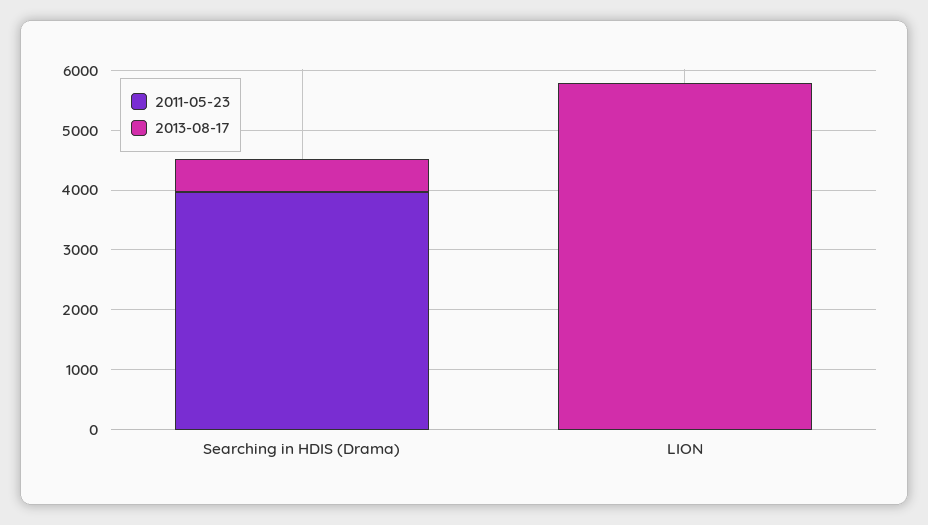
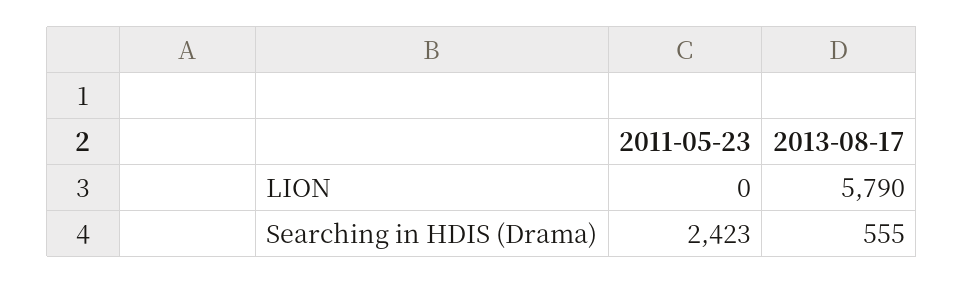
  {
    "2011-05-23": {
-     "Searching in HDIS (Drama)": 4000,
+     "Searching in HDIS (Drama)": 2423,
      "LION": 0
    },
    "2013-08-17": {
      "Searching in HDIS (Drama)": 555,
      "LION": 5790
    }
  }

